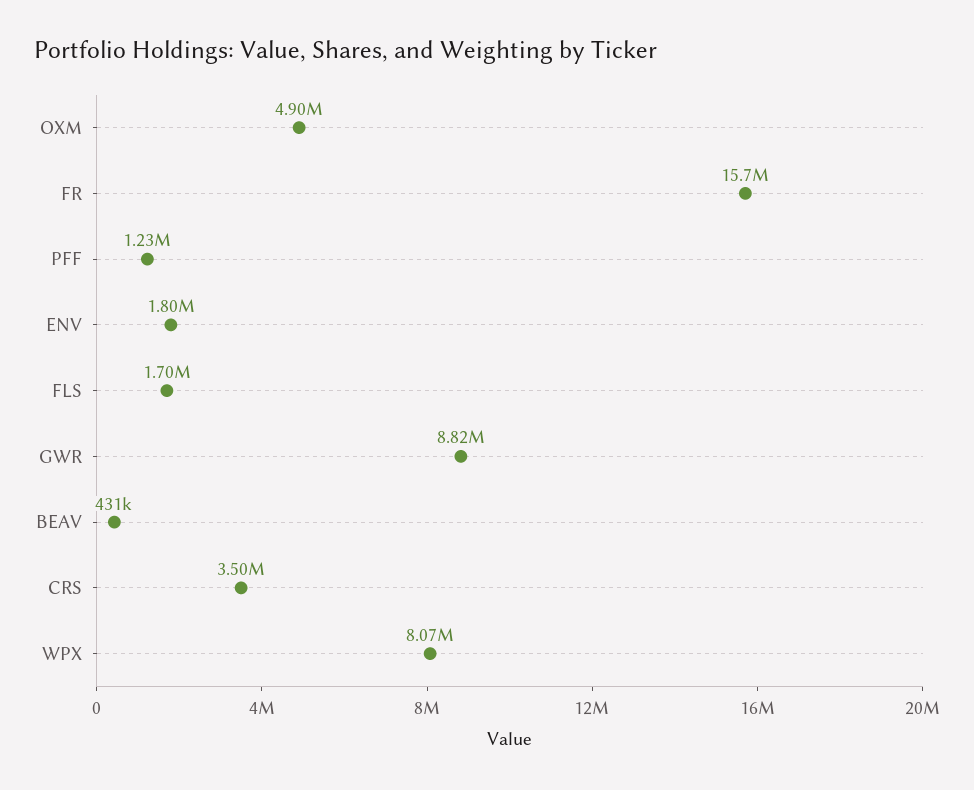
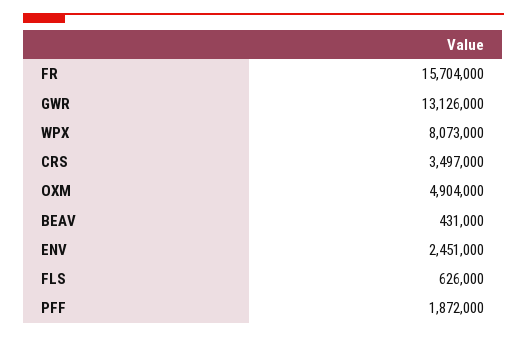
  {
    "OXM": 4904000,
    "FR": 15704000,
-   "PFF": 1230000,
+   "PFF": 1872000,
-   "ENV": 1800000,
+   "ENV": 2451000,
-   "FLS": 1700000,
+   "FLS": 626000,
-   "GWR": 8820000,
+   "GWR": 13126000,
    "BEAV": 431000,
    "CRS": 3497000,
    "WPX": 8073000
  }

